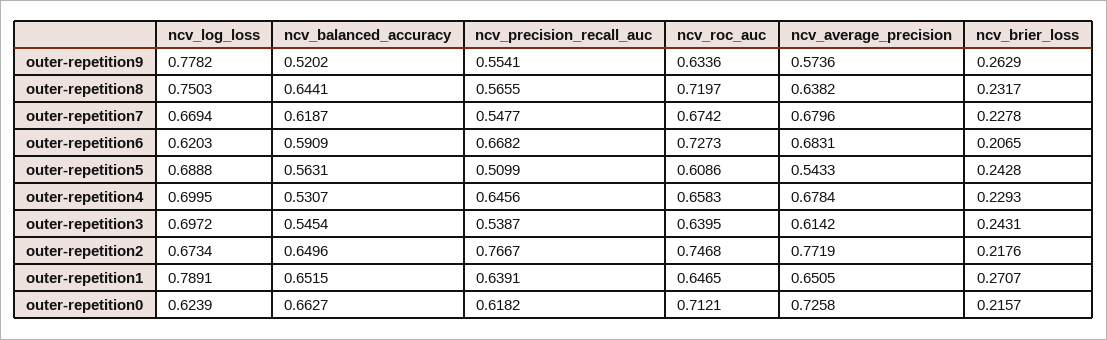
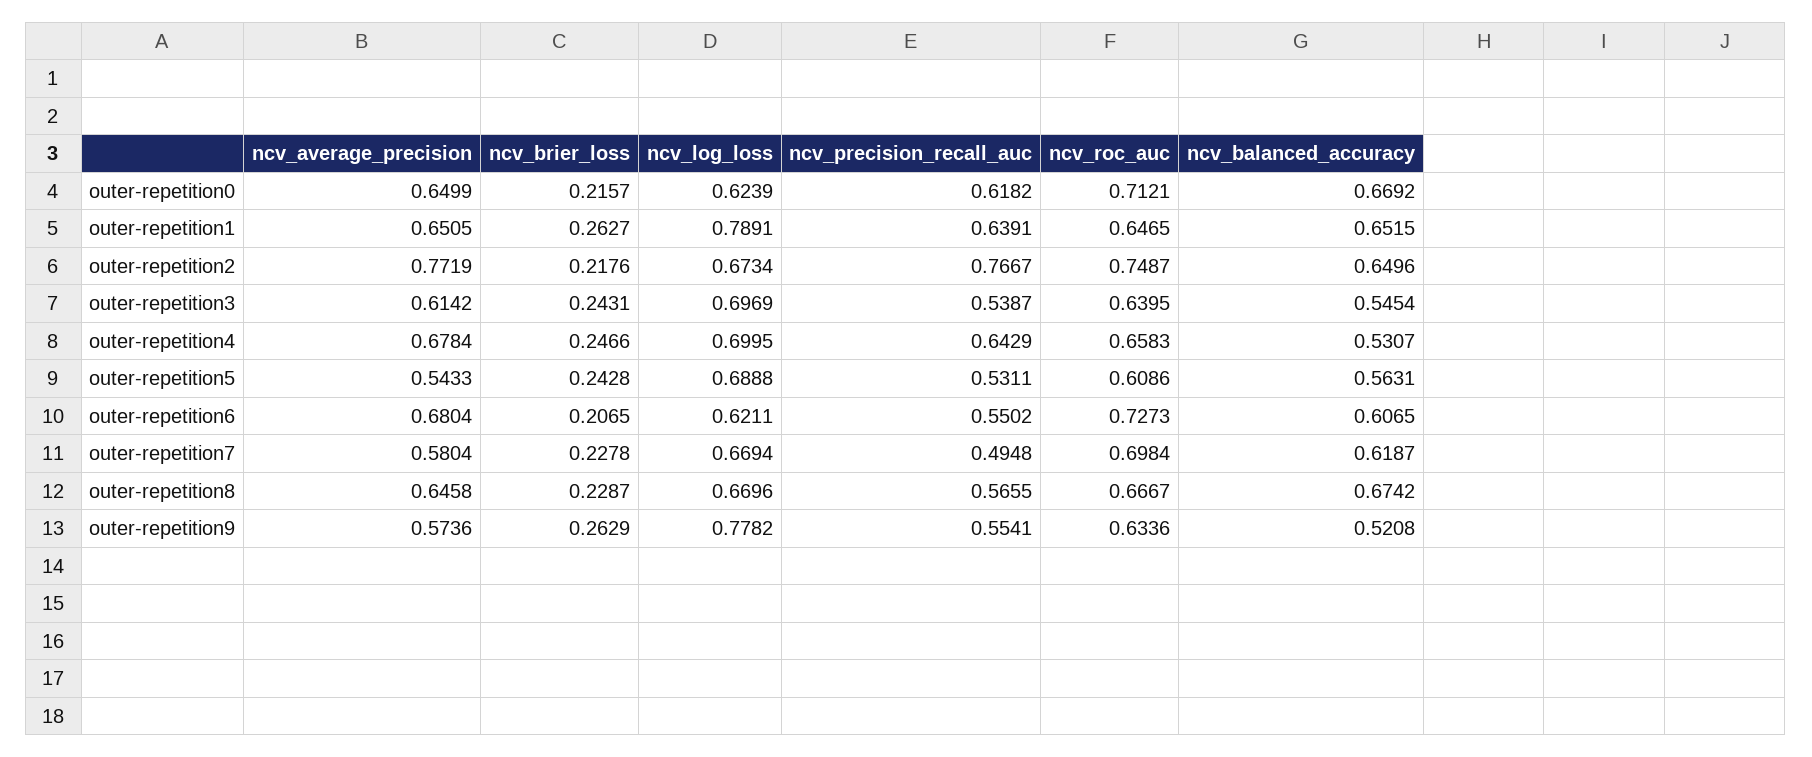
  {
    "ncv_log_loss": {
      "outer-repetition9": 0.7782,
-     "outer-repetition8": 0.7503,
+     "outer-repetition8": 0.6696,
      "outer-repetition7": 0.6694,
-     "outer-repetition6": 0.6203,
+     "outer-repetition6": 0.6211,
      "outer-repetition5": 0.6888,
      "outer-repetition4": 0.6995,
-     "outer-repetition3": 0.6972,
+     "outer-repetition3": 0.6969,
      "outer-repetition2": 0.6734,
      "outer-repetition1": 0.7891,
      "outer-repetition0": 0.6239
    },
    "ncv_balanced_accuracy": {
-     "outer-repetition9": 0.5202,
+     "outer-repetition9": 0.5208,
-     "outer-repetition8": 0.6441,
+     "outer-repetition8": 0.6742,
      "outer-repetition7": 0.6187,
-     "outer-repetition6": 0.5909,
+     "outer-repetition6": 0.6065,
      "outer-repetition5": 0.5631,
      "outer-repetition4": 0.5307,
      "outer-repetition3": 0.5454,
      "outer-repetition2": 0.6496,
      "outer-repetition1": 0.6515,
-     "outer-repetition0": 0.6627
+     "outer-repetition0": 0.6692
    },
    "ncv_precision_recall_auc": {
      "outer-repetition9": 0.5541,
      "outer-repetition8": 0.5655,
-     "outer-repetition7": 0.5477,
+     "outer-repetition7": 0.4948,
-     "outer-repetition6": 0.6682,
+     "outer-repetition6": 0.5502,
-     "outer-repetition5": 0.5099,
+     "outer-repetition5": 0.5311,
-     "outer-repetition4": 0.6456,
+     "outer-repetition4": 0.6429,
      "outer-repetition3": 0.5387,
      "outer-repetition2": 0.7667,
      "outer-repetition1": 0.6391,
      "outer-repetition0": 0.6182
    },
    "ncv_roc_auc": {
      "outer-repetition9": 0.6336,
-     "outer-repetition8": 0.7197,
+     "outer-repetition8": 0.6667,
-     "outer-repetition7": 0.6742,
+     "outer-repetition7": 0.6984,
      "outer-repetition6": 0.7273,
      "outer-repetition5": 0.6086,
      "outer-repetition4": 0.6583,
      "outer-repetition3": 0.6395,
-     "outer-repetition2": 0.7468,
+     "outer-repetition2": 0.7487,
      "outer-repetition1": 0.6465,
      "outer-repetition0": 0.7121
    },
    "ncv_average_precision": {
      "outer-repetition9": 0.5736,
-     "outer-repetition8": 0.6382,
+     "outer-repetition8": 0.6458,
-     "outer-repetition7": 0.6796,
+     "outer-repetition7": 0.5804,
-     "outer-repetition6": 0.6831,
+     "outer-repetition6": 0.6804,
      "outer-repetition5": 0.5433,
      "outer-repetition4": 0.6784,
      "outer-repetition3": 0.6142,
      "outer-repetition2": 0.7719,
      "outer-repetition1": 0.6505,
-     "outer-repetition0": 0.7258
+     "outer-repetition0": 0.6499
    },
    "ncv_brier_loss": {
      "outer-repetition9": 0.2629,
-     "outer-repetition8": 0.2317,
+     "outer-repetition8": 0.2287,
      "outer-repetition7": 0.2278,
      "outer-repetition6": 0.2065,
      "outer-repetition5": 0.2428,
-     "outer-repetition4": 0.2293,
+     "outer-repetition4": 0.2466,
      "outer-repetition3": 0.2431,
      "outer-repetition2": 0.2176,
-     "outer-repetition1": 0.2707,
+     "outer-repetition1": 0.2627,
      "outer-repetition0": 0.2157
    }
  }

